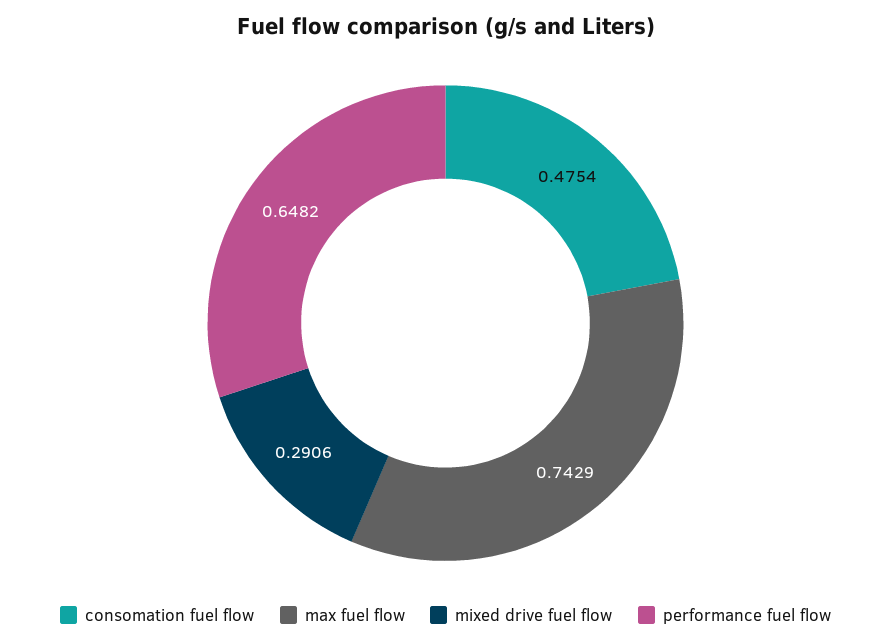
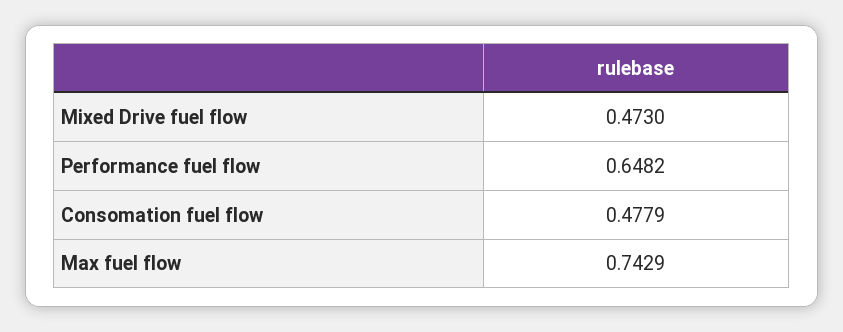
  {
-   "consomation fuel flow": 0.4754,
+   "consomation fuel flow": 0.4779,
    "max fuel flow": 0.7429,
-   "mixed drive fuel flow": 0.2906,
+   "mixed drive fuel flow": 0.473,
    "performance fuel flow": 0.6482
  }

